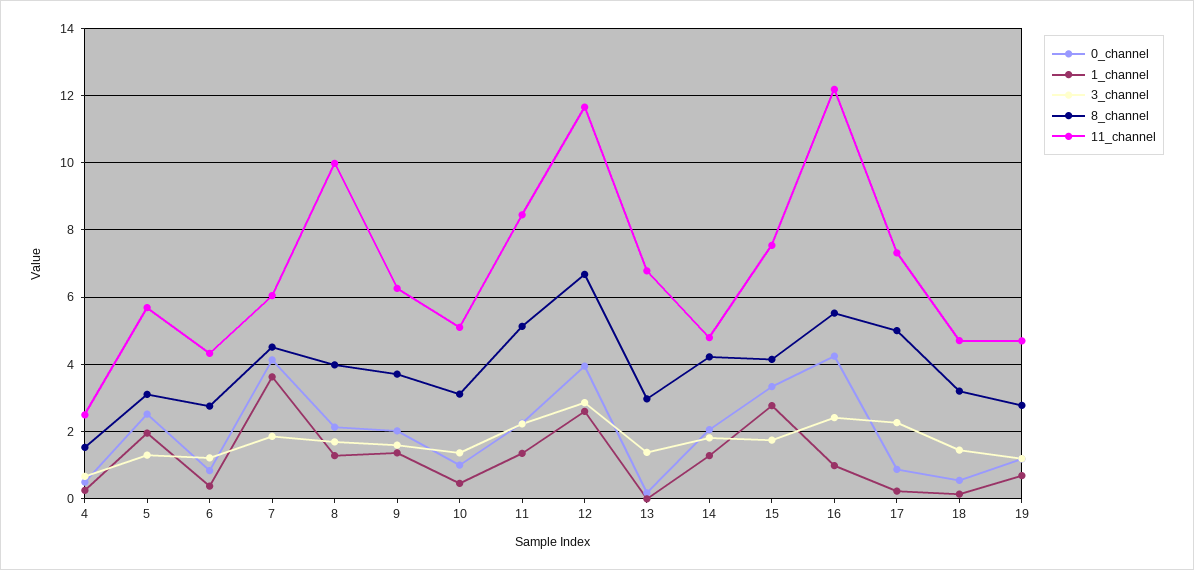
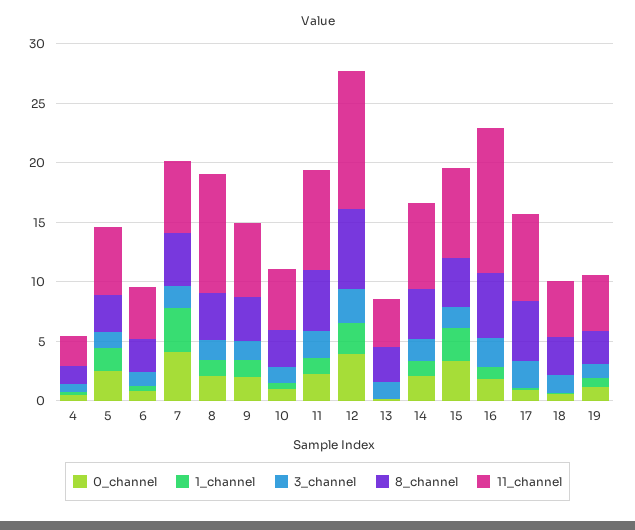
  {
    "0_channel": {
      "4": 0.6,
      "5": 2.6,
      "6": 0.8,
      "7": 4.2,
      "8": 2.2,
      "9": 2,
      "10": 1,
      "11": 2.2,
      "12": 4,
      "13": 0.2,
      "14": 2,
      "15": 3.4,
-     "16": 4.2,
+     "16": 2,
      "17": 0.8,
      "18": 0.6,
      "19": 1.2
    },
    "1_channel": {
      "4": 0.2,
      "5": 2,
      "6": 0.4,
      "7": 3.6,
      "8": 1.2,
      "9": 1.4,
      "10": 0.4,
      "11": 1.4,
      "12": 2.6,
      "13": 0,
      "14": 1.2,
      "15": 2.8,
      "16": 1,
      "17": 0.2,
      "18": 0.2,
      "19": 0.6
    },
    "3_channel": {
      "4": 0.6,
      "5": 1.4,
      "6": 1.2,
      "7": 1.8,
      "8": 1.6,
      "9": 1.6,
      "10": 1.4,
      "11": 2.2,
      "12": 2.8,
      "13": 1.4,
      "14": 1.8,
      "15": 1.8,
      "16": 2.4,
      "17": 2.2,
      "18": 1.4,
      "19": 1.2
    },
    "8_channel": {
      "4": 1.6,
      "5": 3.2,
      "6": 2.8,
      "7": 4.6,
      "8": 4,
      "9": 3.8,
      "10": 3.2,
      "11": 5.2,
      "12": 6.6,
      "13": 3,
      "14": 4.2,
      "15": 4.2,
      "16": 5.6,
      "17": 5,
      "18": 3.2,
      "19": 2.8
    },
    "11_channel": {
      "4": 2.6,
      "5": 5.6,
      "6": 4.4,
      "7": 6,
      "8": 10,
      "9": 6.2,
      "10": 5.2,
      "11": 8.4,
      "12": 11.6,
-     "13": 6.8,
+     "13": 4,
-     "14": 4.8,
+     "14": 7,
      "15": 7.6,
      "16": 12.2,
      "17": 7.4,
      "18": 4.8,
      "19": 4.8
    }
  }

